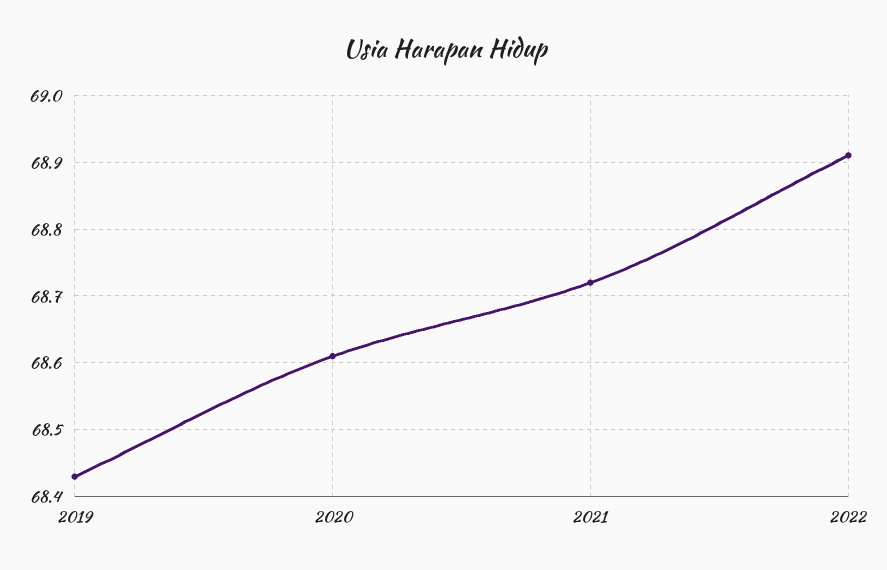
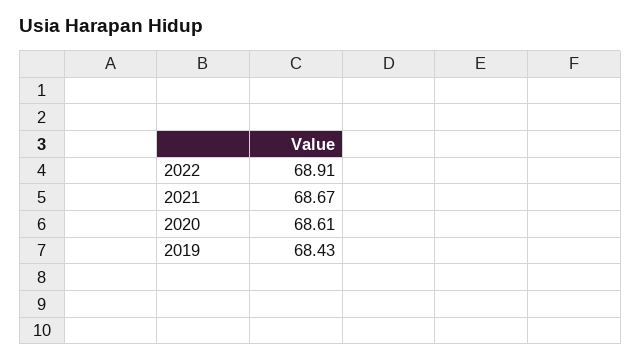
  {
    "2019": 68.43,
    "2020": 68.61,
-   "2021": 68.72,
+   "2021": 68.67,
    "2022": 68.91
  }

